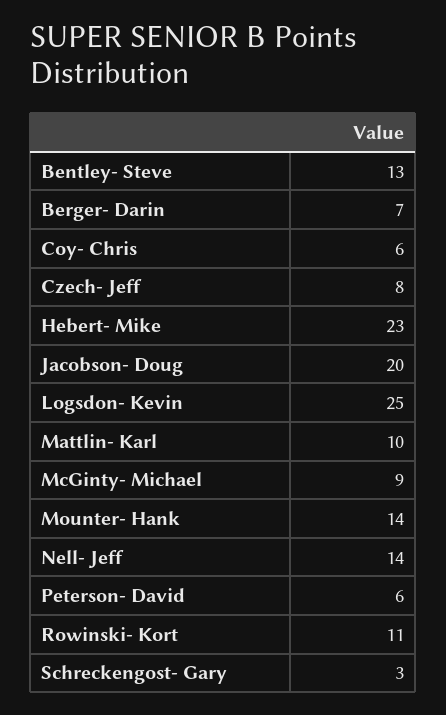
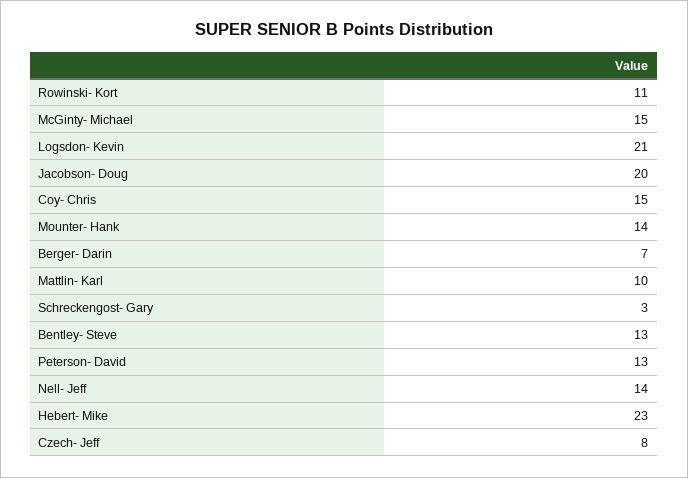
  {
    "Bentley- Steve": 13,
    "Berger- Darin": 7,
-   "Coy- Chris": 6,
+   "Coy- Chris": 15,
    "Czech- Jeff": 8,
    "Hebert- Mike": 23,
    "Jacobson- Doug": 20,
-   "Logsdon- Kevin": 25,
+   "Logsdon- Kevin": 21,
    "Mattlin- Karl": 10,
-   "McGinty- Michael": 9,
+   "McGinty- Michael": 15,
    "Mounter- Hank": 14,
    "Nell- Jeff": 14,
-   "Peterson- David": 6,
+   "Peterson- David": 13,
    "Rowinski- Kort": 11,
    "Schreckengost- Gary": 3
  }

